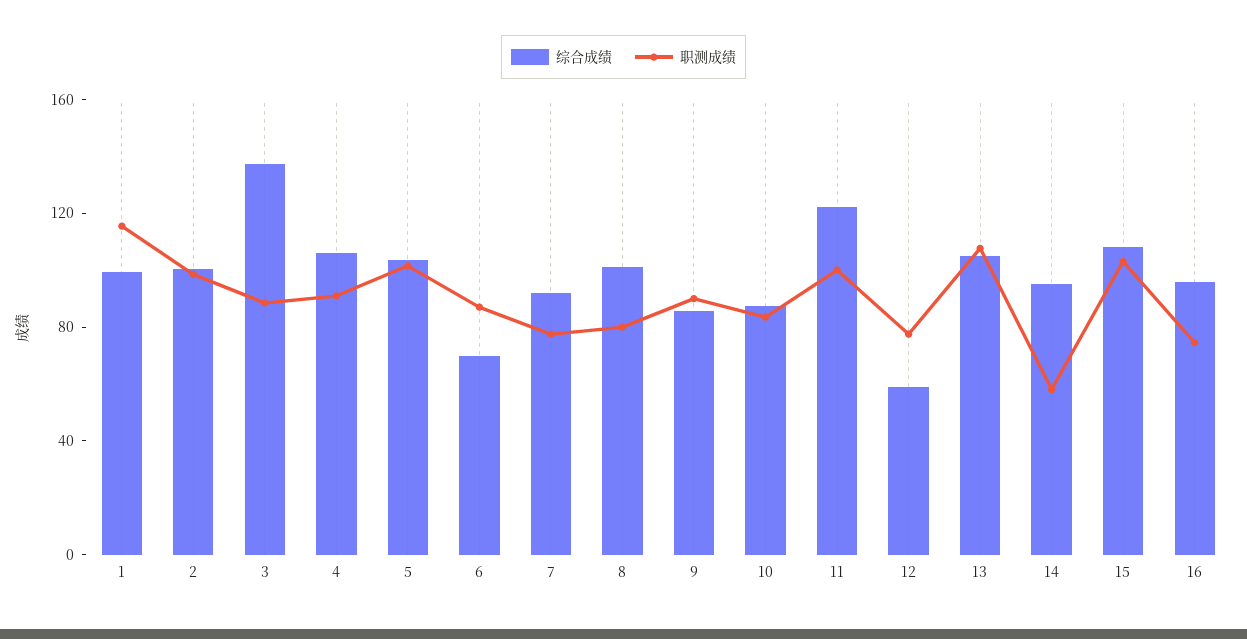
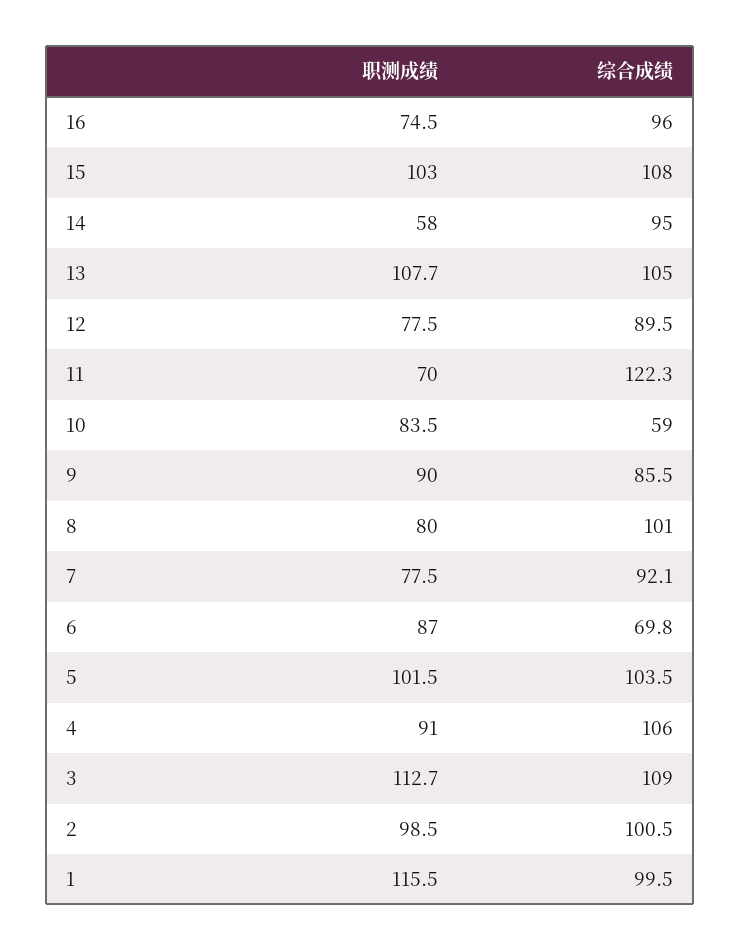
  {
    "综合成绩": {
      "1": 99.5,
      "2": 100.5,
-     "3": 140,
+     "3": 109,
      "4": 106,
      "5": 103.5,
      "6": 69.8,
      "7": 92.1,
      "8": 101,
      "9": 85.5,
-     "10": 90,
+     "10": 59,
      "11": 122.3,
-     "12": 60,
+     "12": 89.5,
      "13": 105,
      "14": 95,
      "15": 108,
      "16": 96
    },
    "职测成绩": {
      "1": 115.5,
      "2": 98.5,
-     "3": 90,
+     "3": 112.7,
      "4": 91,
      "5": 101.5,
      "6": 87,
      "7": 77.5,
      "8": 80,
      "9": 90,
      "10": 83.5,
-     "11": 100,
+     "11": 70,
      "12": 77.5,
      "13": 107.7,
      "14": 58,
      "15": 103,
      "16": 74.5
    }
  }

